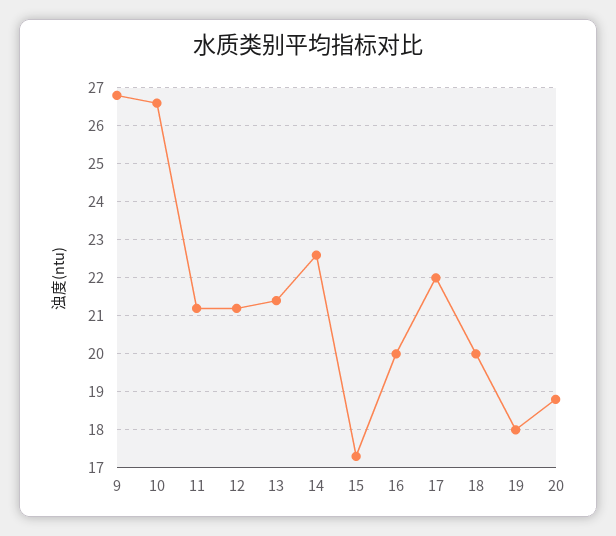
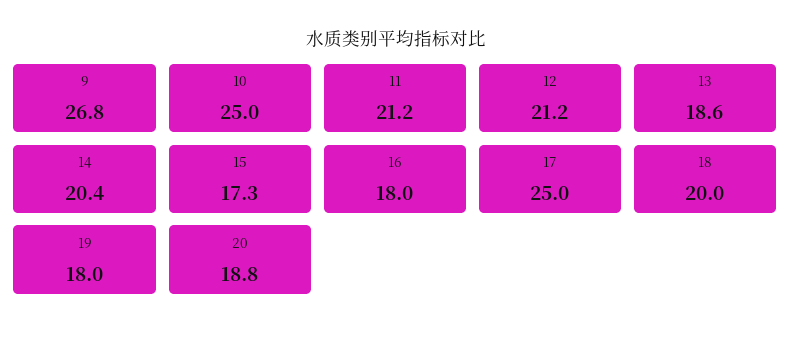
  {
    "9": 26.8,
-   "10": 26.5,
+   "10": 25,
    "11": 21.2,
    "12": 21.2,
-   "13": 21.5,
+   "13": 18.6,
-   "14": 22.5,
+   "14": 20.4,
    "15": 17.3,
-   "16": 20,
+   "16": 18,
-   "17": 22,
+   "17": 25,
    "18": 20,
    "19": 18,
    "20": 18.8
  }

